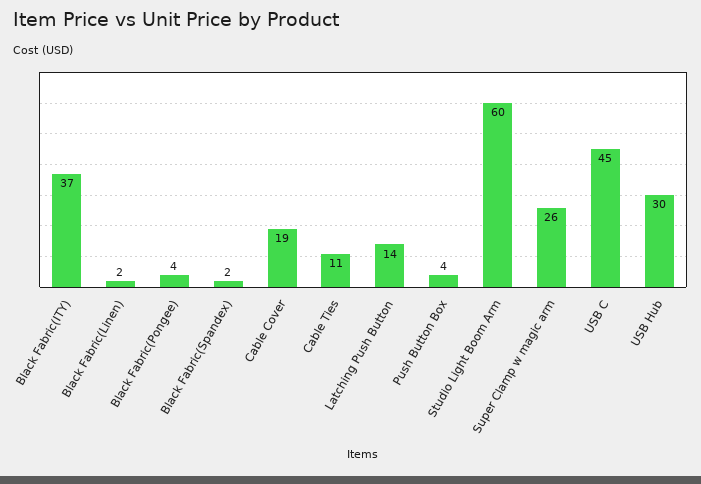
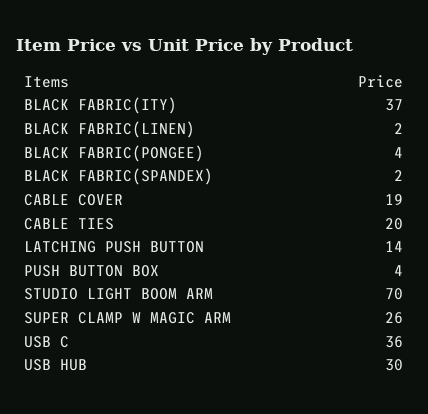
  {
    "Black Fabric(ITY)": 37,
    "Black Fabric(Linen)": 2,
    "Black Fabric(Pongee)": 4,
    "Black Fabric(Spandex)": 2,
    "Cable Cover": 19,
-   "Cable Ties": 11,
+   "Cable Ties": 20,
    "Latching Push Button": 14,
    "Push Button Box": 4,
-   "Studio Light Boom Arm": 60,
+   "Studio Light Boom Arm": 70,
    "Super Clamp w magic arm": 26,
-   "USB C": 45,
+   "USB C": 36,
    "USB Hub": 30
  }

